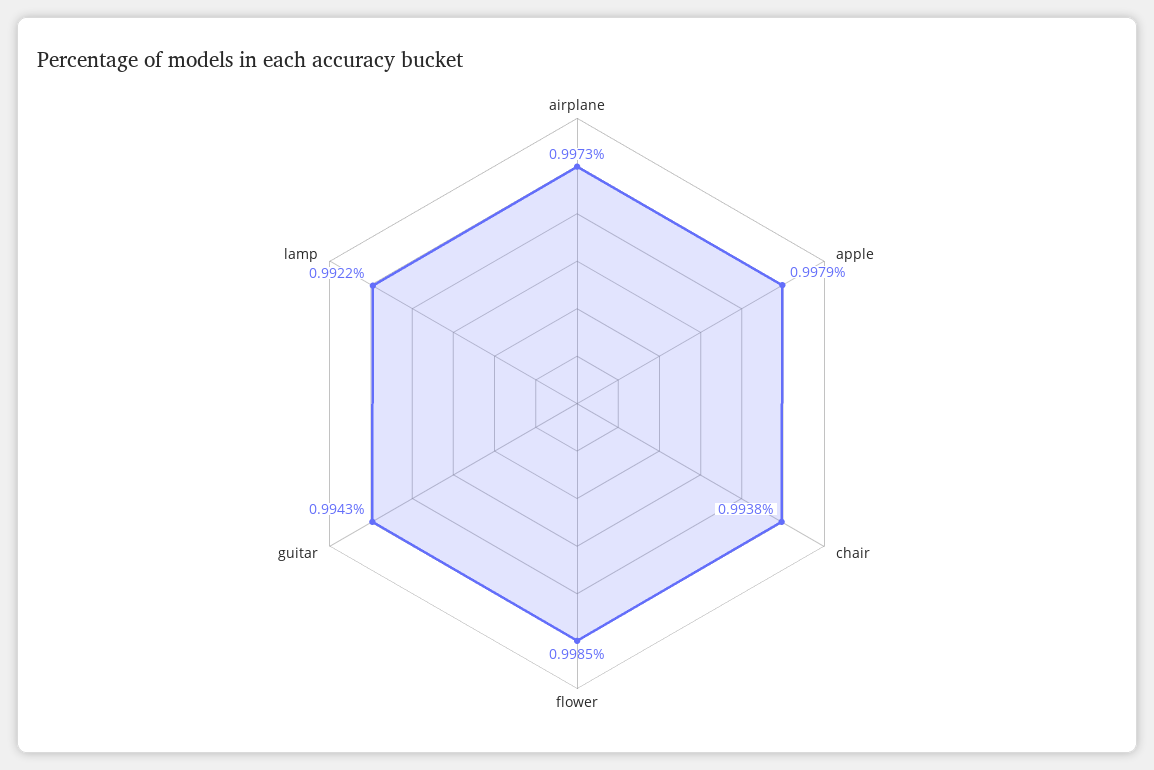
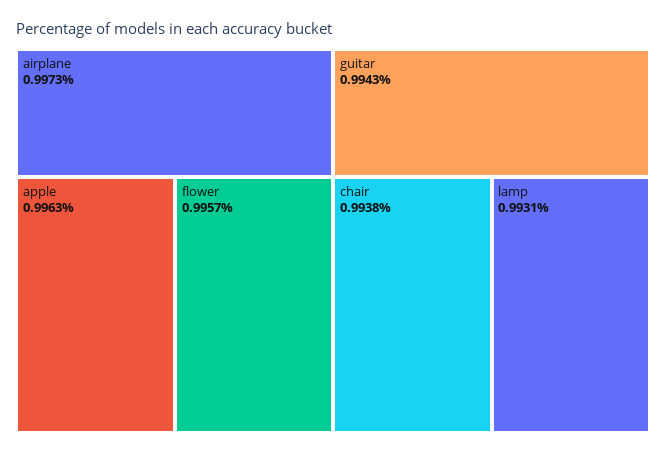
  {
    "airplane": 0.9973,
-   "apple": 0.9979,
+   "apple": 0.9963,
    "chair": 0.9938,
-   "flower": 0.9985,
+   "flower": 0.9957,
    "guitar": 0.9943,
-   "lamp": 0.9922
+   "lamp": 0.9931
  }

